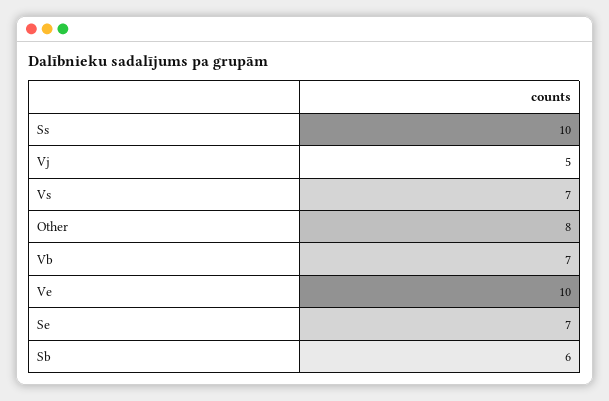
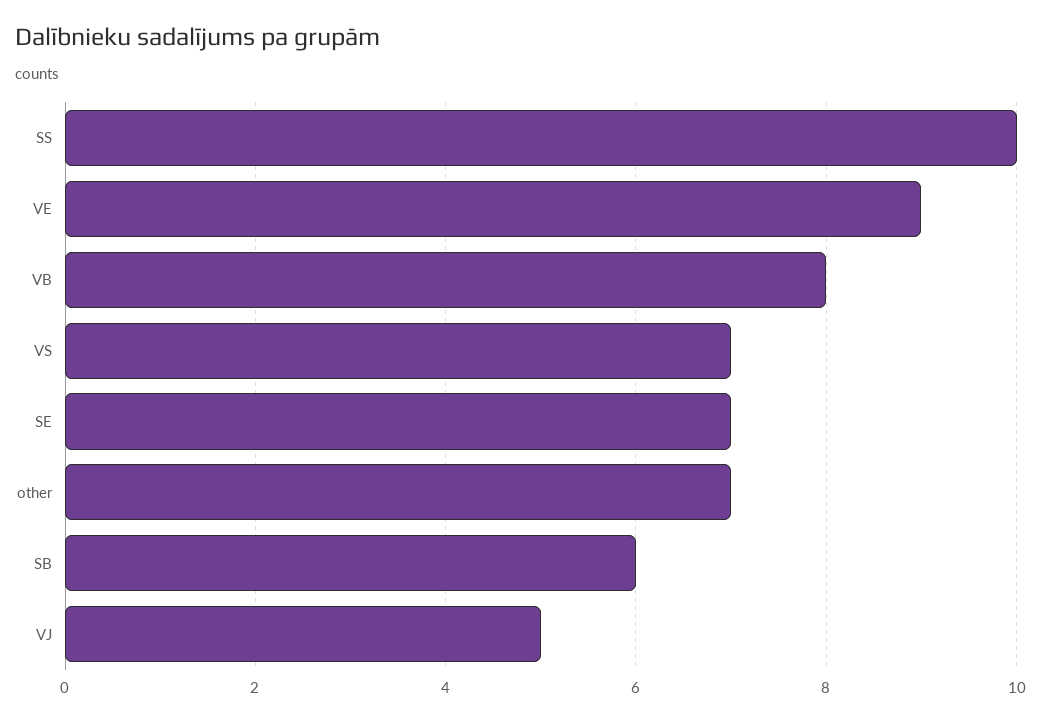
  {
    "Ss": 10,
    "Vj": 5,
    "Vs": 7,
-   "Other": 8,
+   "Other": 7,
-   "Vb": 7,
+   "Vb": 8,
-   "Ve": 10,
+   "Ve": 9,
    "Se": 7,
    "Sb": 6
  }

